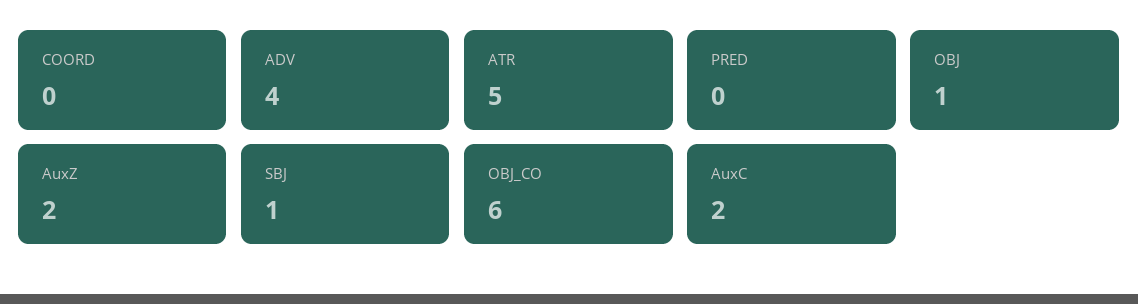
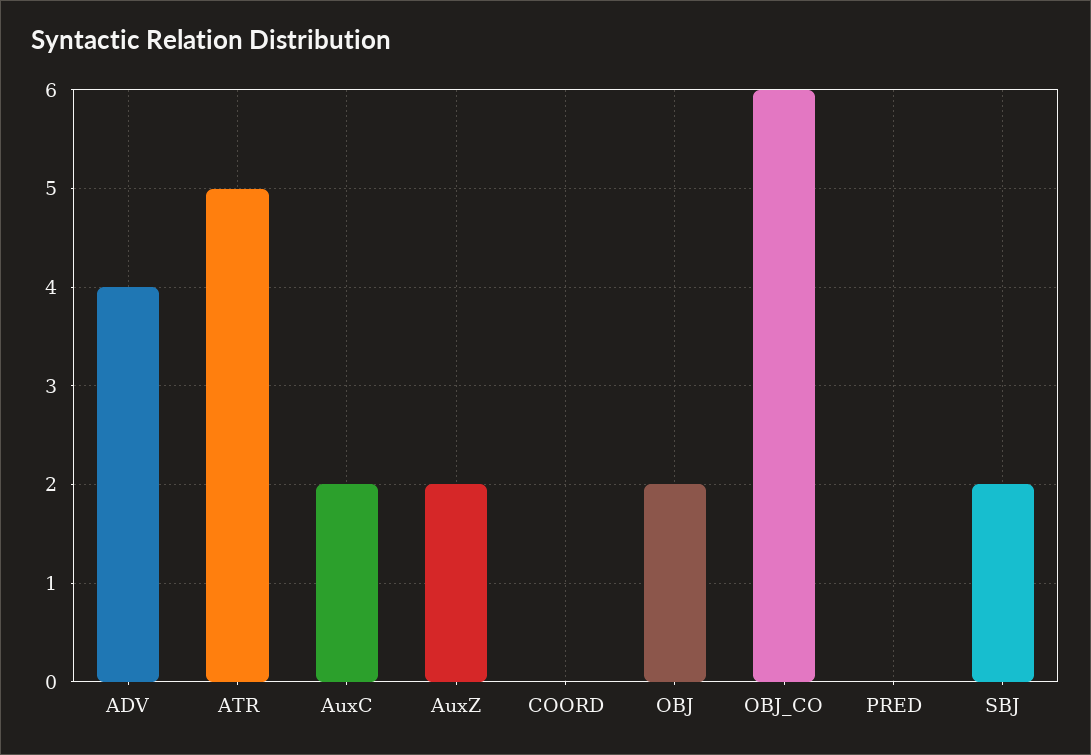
  {
    "COORD": 0,
    "ADV": 4,
    "ATR": 5,
    "PRED": 0,
-   "OBJ": 1,
+   "OBJ": 2,
    "AuxZ": 2,
-   "SBJ": 1,
+   "SBJ": 2,
    "OBJ_CO": 6,
    "AuxC": 2
  }

